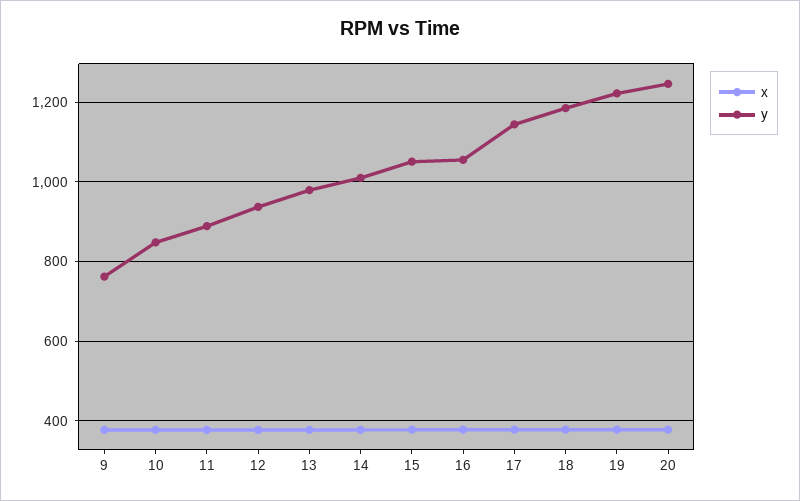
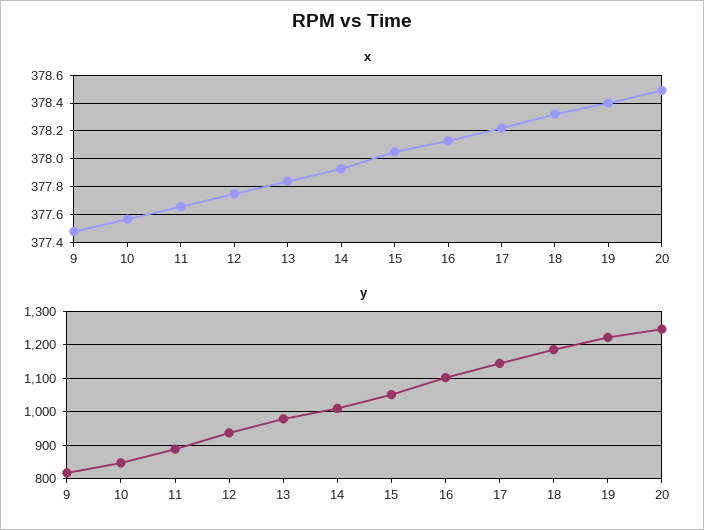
  {
    "x": {
      "9": 377.5,
      "10": 377.55,
      "11": 377.65,
      "12": 377.75,
      "13": 377.85,
      "14": 377.95,
      "15": 378.05,
      "16": 378.15,
      "17": 378.2,
      "18": 378.3,
      "19": 378.4,
      "20": 378.5
    },
    "y": {
-     "9": 760,
+     "9": 820,
      "10": 840,
      "11": 880,
      "12": 940,
      "13": 980,
      "14": 1020,
      "15": 1060,
-     "16": 1060,
+     "16": 1100,
      "17": 1140,
      "18": 1180,
      "19": 1220,
      "20": 1240
    }
  }

